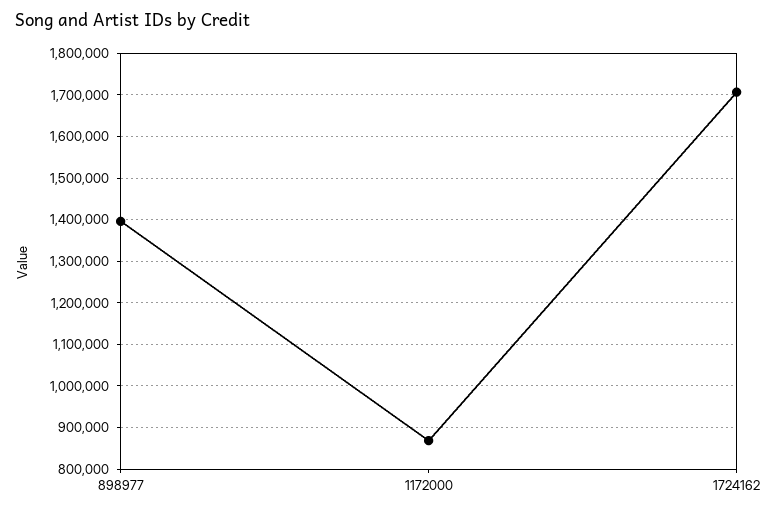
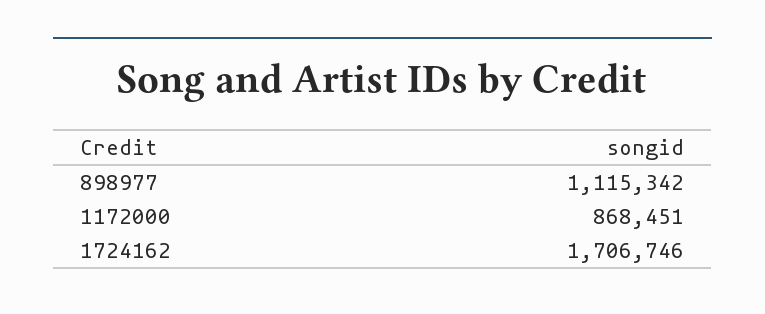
  {
-   "898977": 1400000,
+   "898977": 1115342,
    "1172000": 868451,
    "1724162": 1706746
  }

